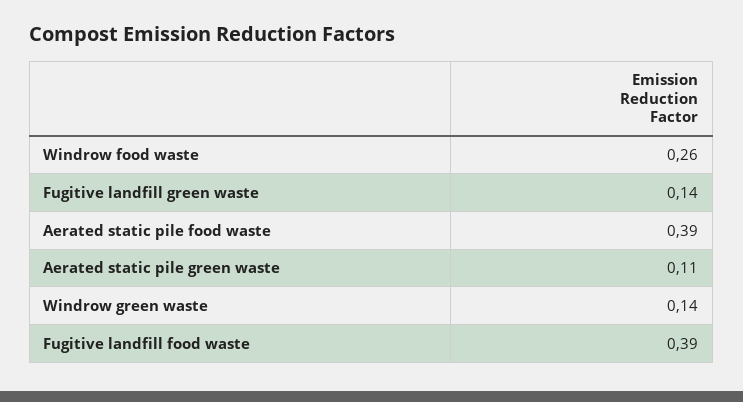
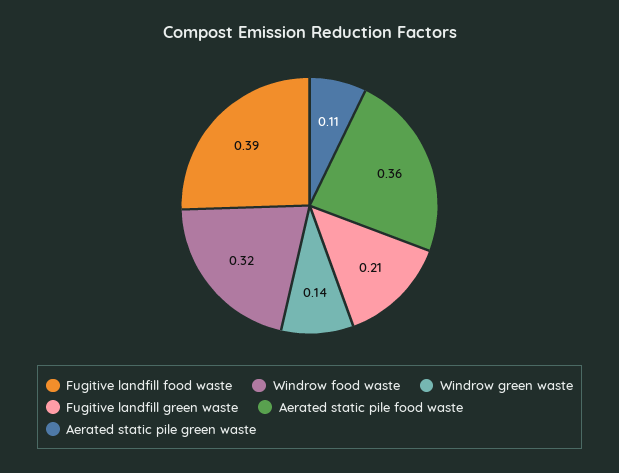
  {
-   "Windrow food waste": 0.26,
+   "Windrow food waste": 0.32,
-   "Fugitive landfill green waste": 0.14,
+   "Fugitive landfill green waste": 0.21,
-   "Aerated static pile food waste": 0.39,
+   "Aerated static pile food waste": 0.36,
    "Aerated static pile green waste": 0.11,
    "Windrow green waste": 0.14,
    "Fugitive landfill food waste": 0.39
  }

